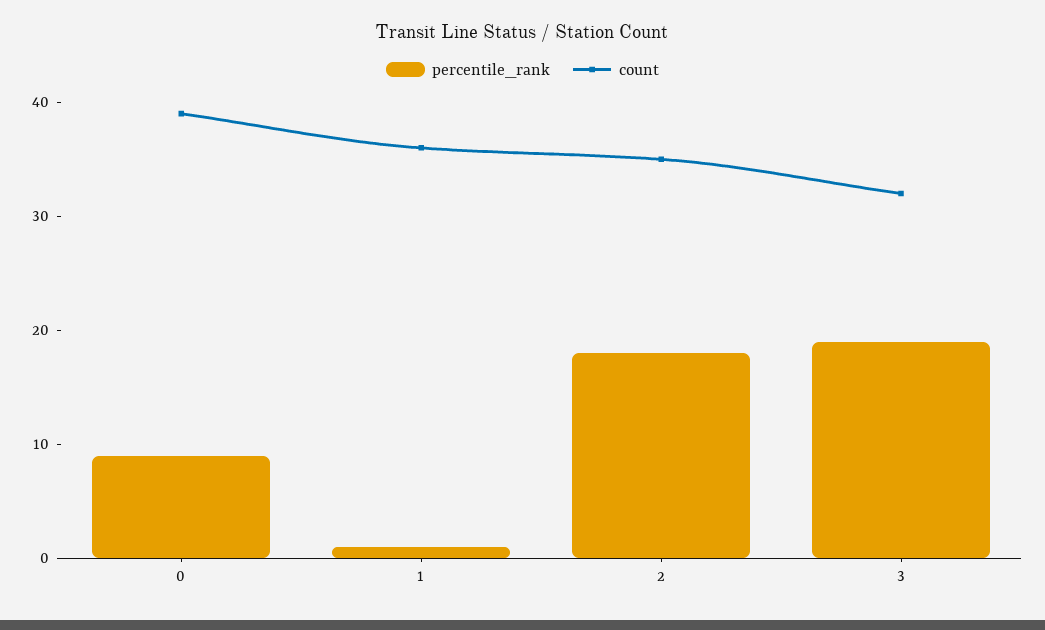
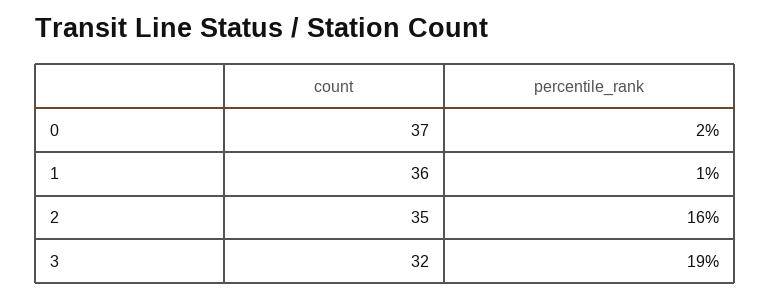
  {
    "percentile_rank": {
-     "0": 9,
+     "0": 2,
      "1": 1,
-     "2": 18,
+     "2": 16,
      "3": 19
    },
    "count": {
-     "0": 39,
+     "0": 37,
      "1": 36,
      "2": 35,
      "3": 32
    }
  }

